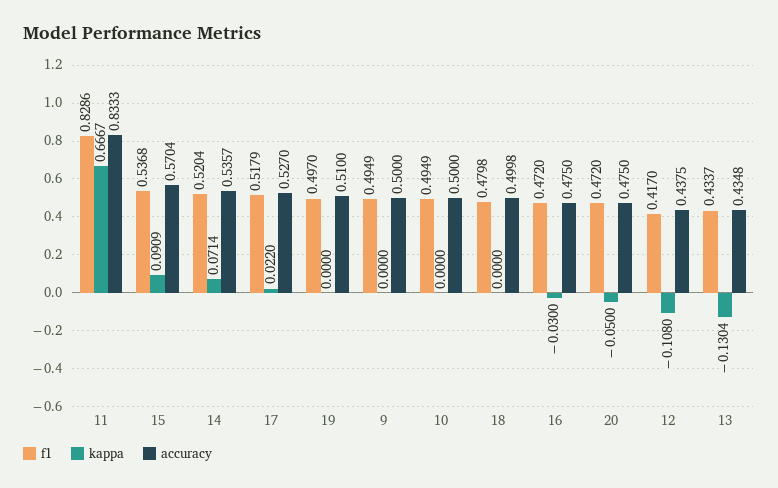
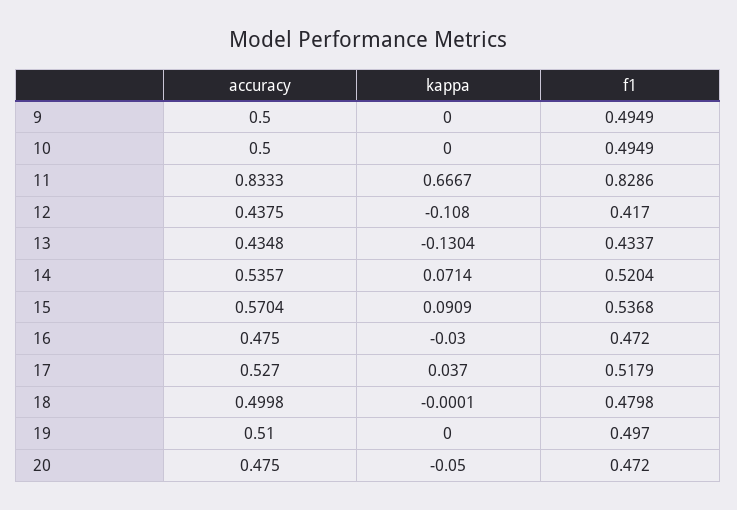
  {
    "f1": {
      "11": 0.8286,
      "15": 0.5368,
      "14": 0.5204,
      "17": 0.5179,
      "19": 0.497,
      "9": 0.4949,
      "10": 0.4949,
      "18": 0.4798,
      "16": 0.472,
      "20": 0.472,
      "12": 0.417,
      "13": 0.4337
    },
    "kappa": {
      "11": 0.6667,
      "15": 0.0909,
      "14": 0.0714,
-     "17": 0.022,
+     "17": 0.037,
      "19": 0,
      "9": 0,
      "10": 0,
-     "18": 0,
+     "18": -0.0001,
      "16": -0.03,
      "20": -0.05,
      "12": -0.108,
      "13": -0.1304
    },
    "accuracy": {
      "11": 0.8333,
      "15": 0.5704,
      "14": 0.5357,
      "17": 0.527,
      "19": 0.51,
      "9": 0.5,
      "10": 0.5,
      "18": 0.4998,
      "16": 0.475,
      "20": 0.475,
      "12": 0.4375,
      "13": 0.4348
    }
  }

